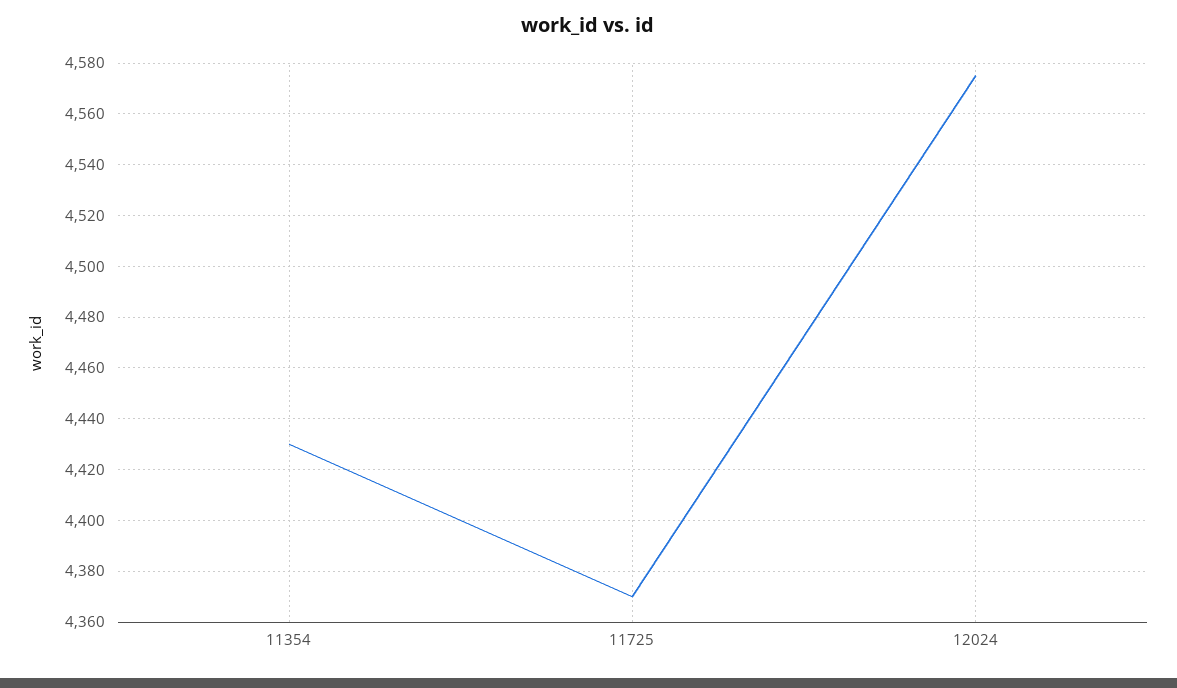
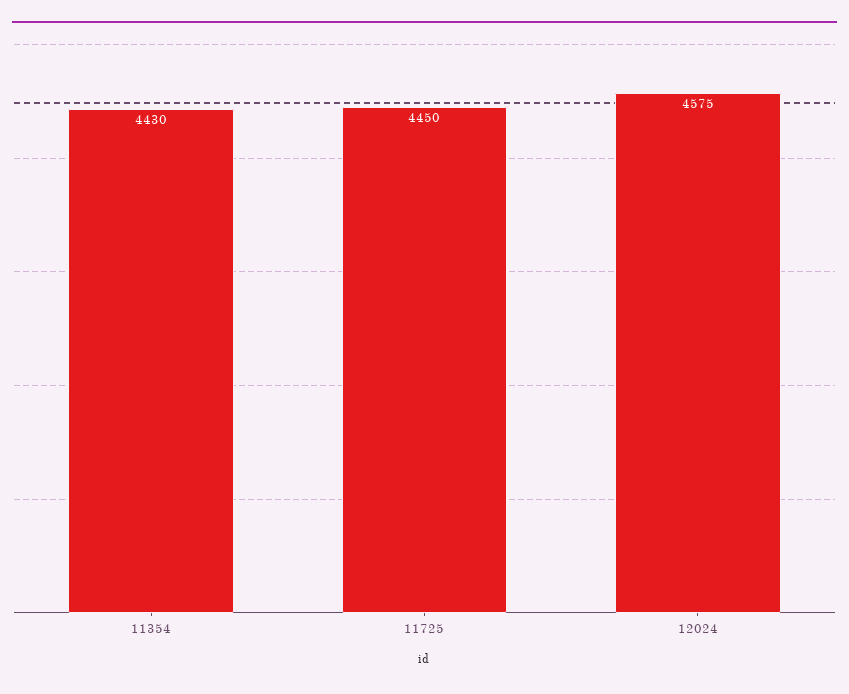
  {
    "11354": 4430,
-   "11725": 4370,
+   "11725": 4450,
    "12024": 4575
  }

